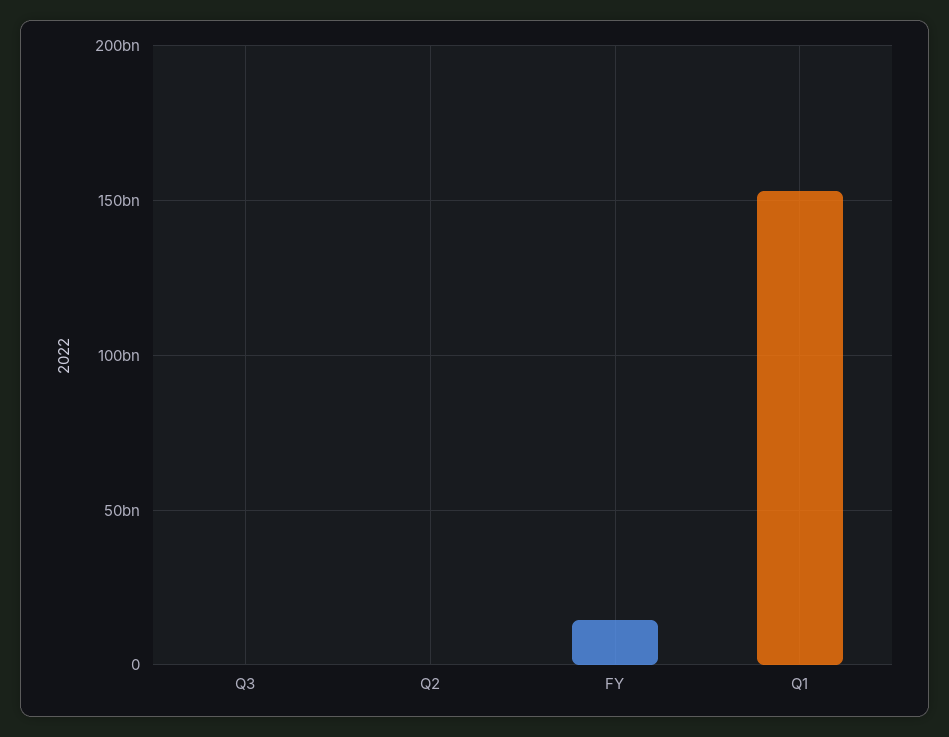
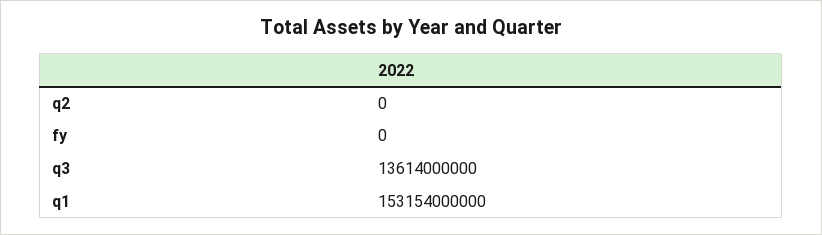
  {
-   "Q3": 0,
+   "Q3": 13614000000,
    "Q2": 0,
-   "FY": 15000000000,
+   "FY": 0,
    "Q1": 153154000000
  }

